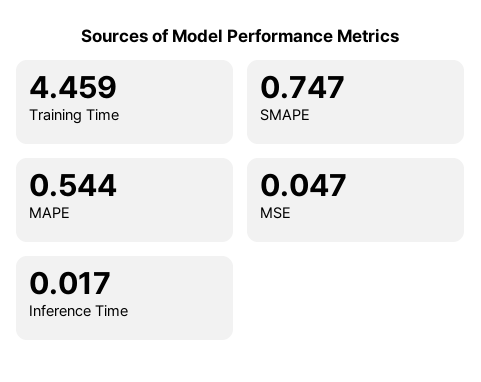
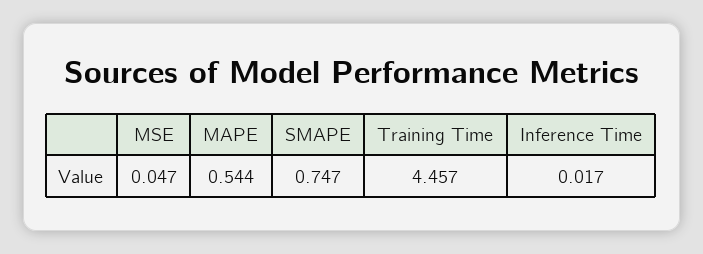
  {
-   "Training Time": 4.459,
+   "Training Time": 4.457,
    "SMAPE": 0.747,
    "MAPE": 0.544,
    "MSE": 0.047,
    "Inference Time": 0.017
  }

